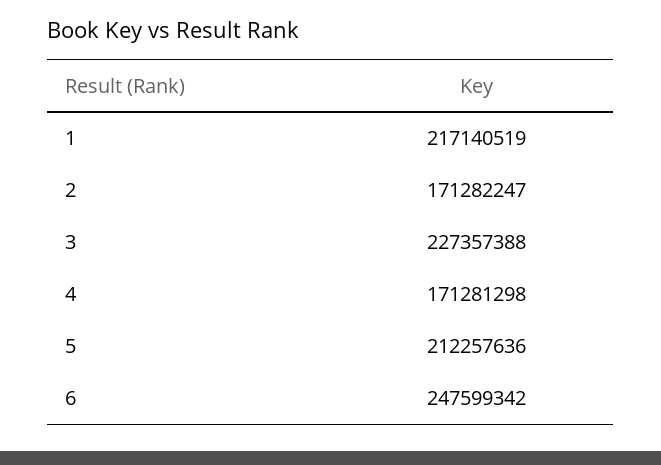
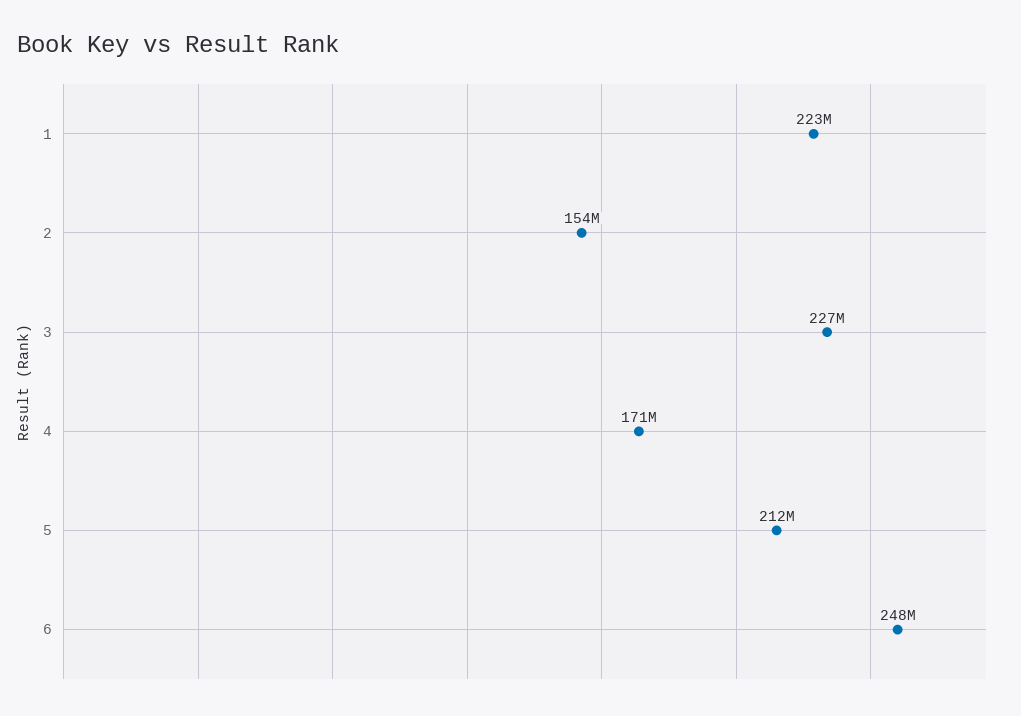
  {
-   "1": 217140519,
+   "1": 223000000,
-   "2": 171282247,
+   "2": 154000000,
    "3": 227357388,
    "4": 171281298,
    "5": 212257636,
    "6": 247599342
  }

